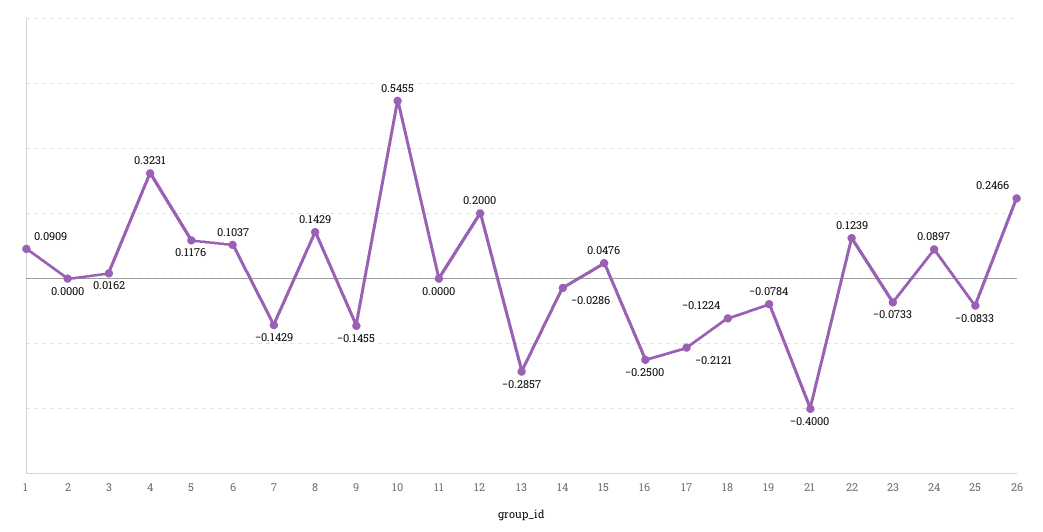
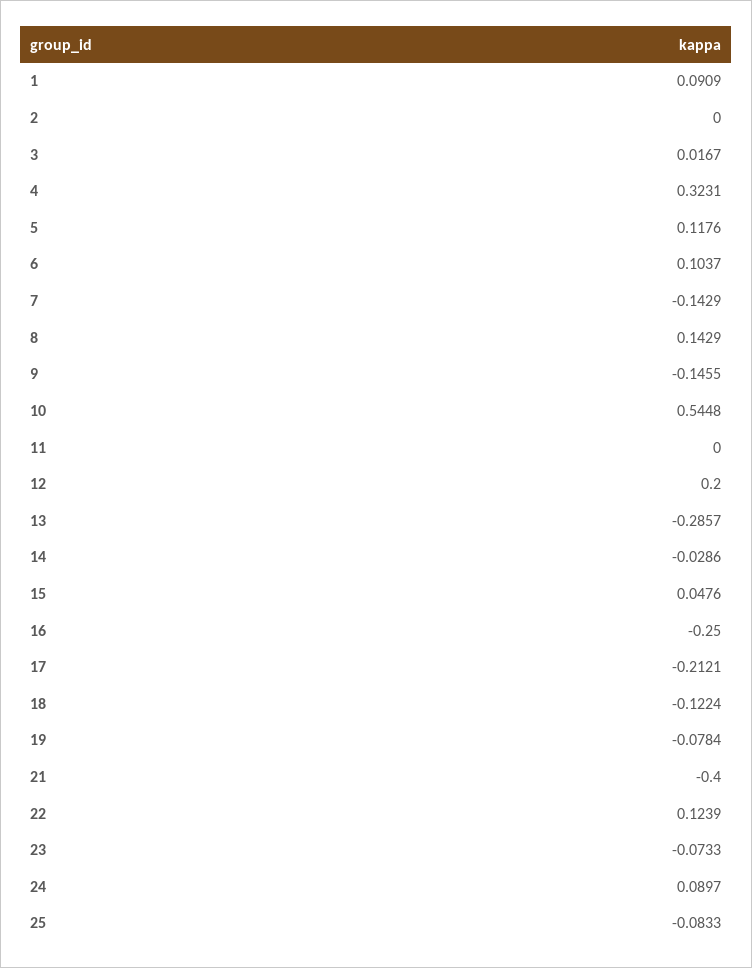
  {
    "1": 0.0909,
    "2": 0,
-   "3": 0.0162,
+   "3": 0.0167,
    "4": 0.3231,
    "5": 0.1176,
    "6": 0.1037,
    "7": -0.1429,
    "8": 0.1429,
    "9": -0.1455,
-   "10": 0.5455,
+   "10": 0.5448,
    "11": 0,
    "12": 0.2,
    "13": -0.2857,
    "14": -0.0286,
    "15": 0.0476,
    "16": -0.25,
    "17": -0.2121,
    "18": -0.1224,
    "19": -0.0784,
    "21": -0.4,
    "22": 0.1239,
    "23": -0.0733,
    "24": 0.0897,
-   "25": -0.0833,
+   "25": -0.0833
-   "26": 0.2466
  }

